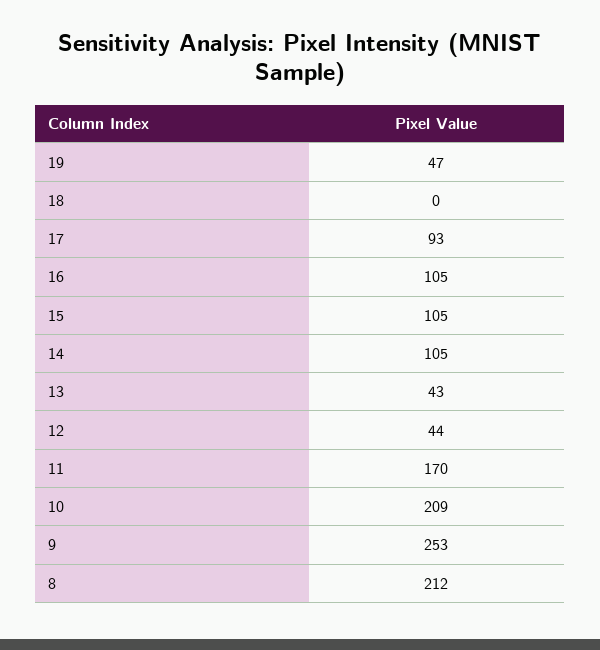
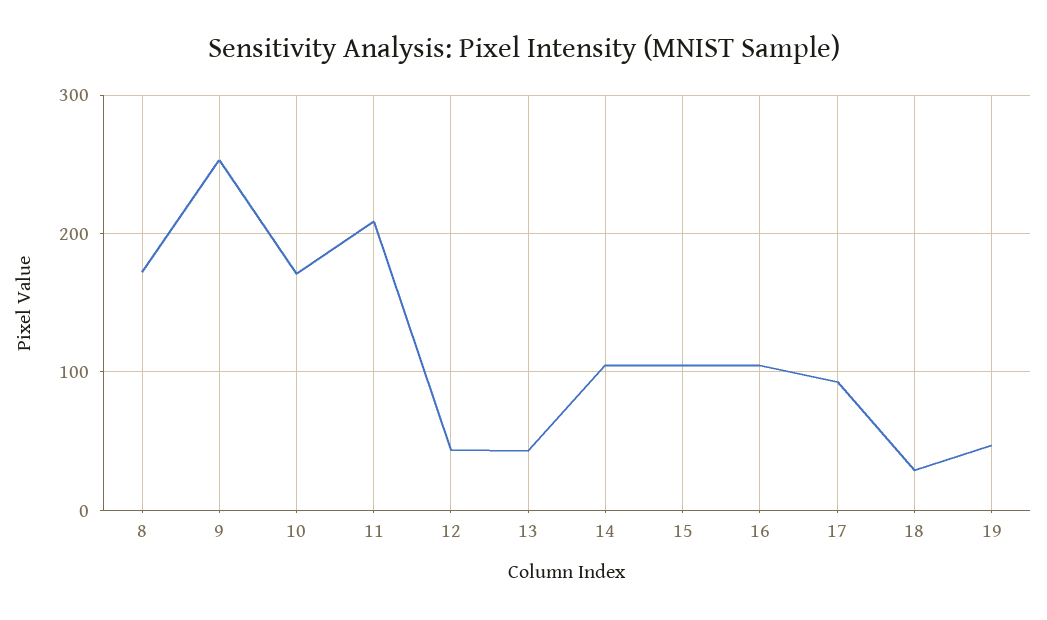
  {
    "19": 47,
-   "18": 0,
+   "18": 30,
    "17": 93,
    "16": 105,
    "15": 105,
    "14": 105,
    "13": 43,
    "12": 44,
-   "11": 170,
+   "11": 210,
-   "10": 209,
+   "10": 170,
    "9": 253,
-   "8": 212
+   "8": 170
  }

